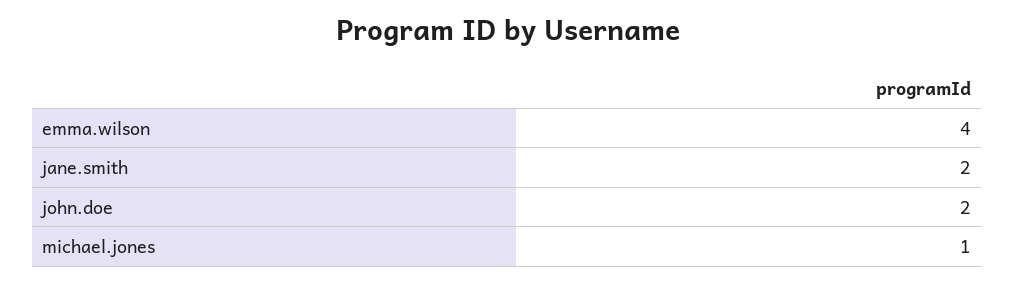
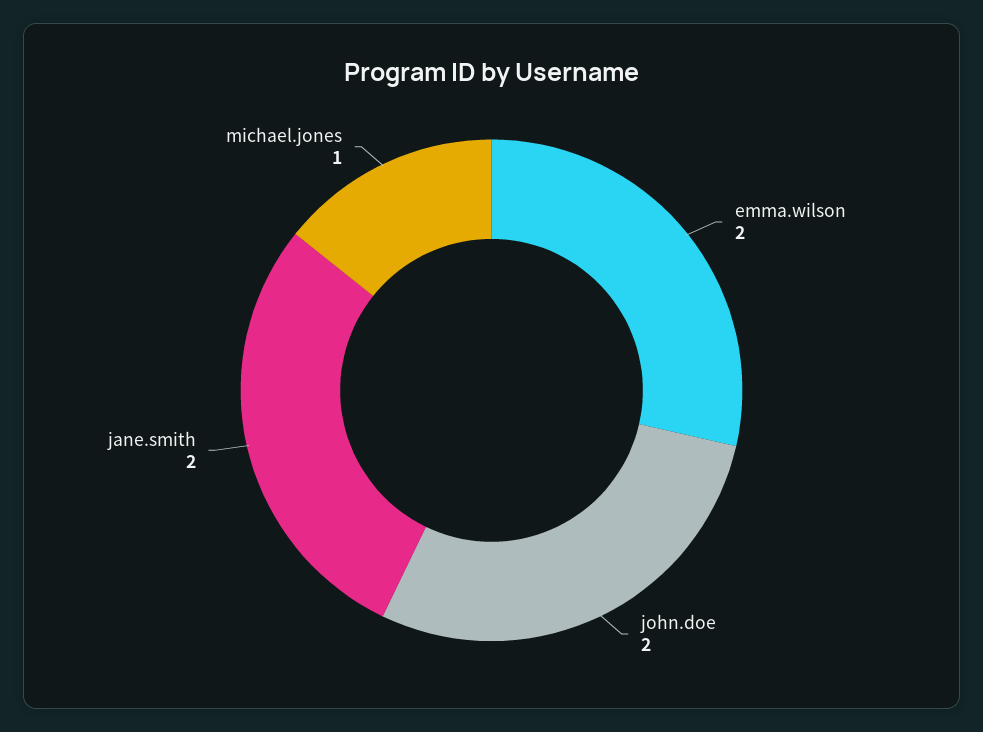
  {
-   "emma.wilson": 4,
+   "emma.wilson": 2,
    "jane.smith": 2,
    "john.doe": 2,
    "michael.jones": 1
  }

